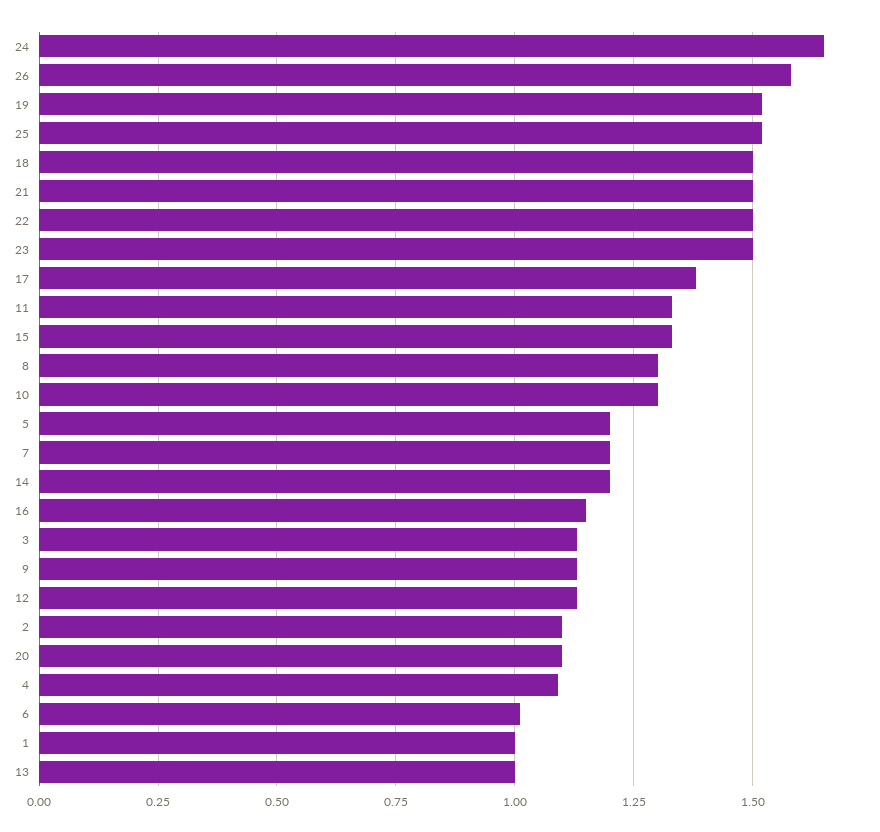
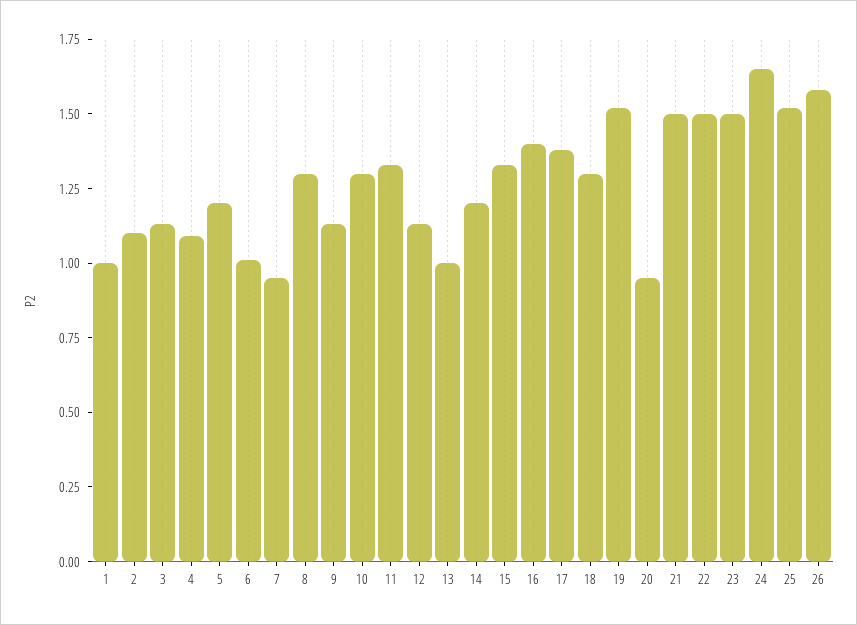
  {
    "24": 1.65,
    "26": 1.6,
    "19": 1.5,
    "25": 1.5,
-   "18": 1.5,
+   "18": 1.3,
    "21": 1.5,
    "22": 1.5,
    "23": 1.5,
    "17": 1.4,
    "11": 1.35,
    "15": 1.35,
    "8": 1.3,
    "10": 1.3,
    "5": 1.2,
-   "7": 1.2,
+   "7": 0.95,
    "14": 1.2,
-   "16": 1.15,
+   "16": 1.4,
    "3": 1.15,
    "9": 1.15,
    "12": 1.15,
    "2": 1.1,
-   "20": 1.1,
+   "20": 0.95,
    "4": 1.1,
    "6": 1,
    "1": 1,
    "13": 1
  }

